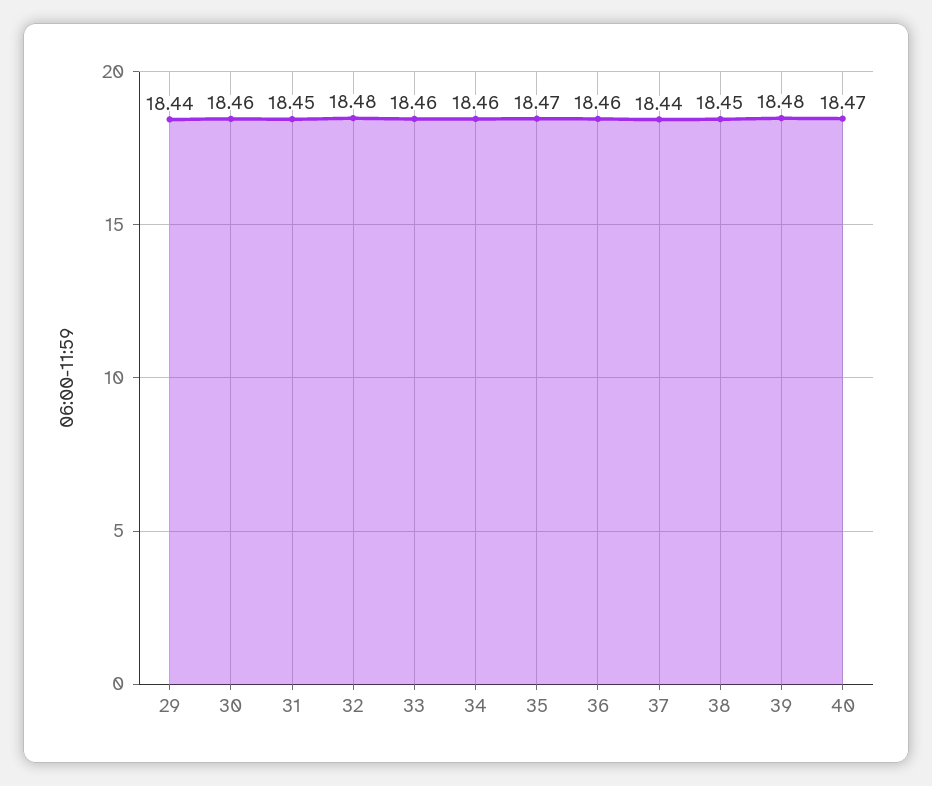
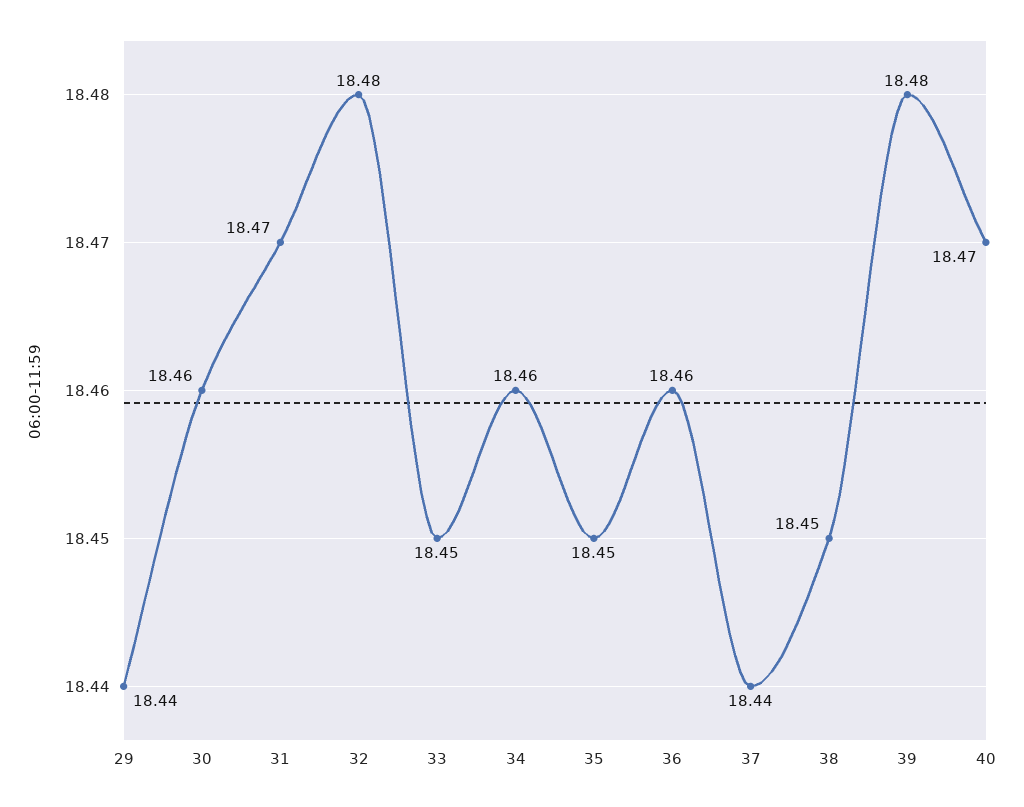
  {
    "29": 18.44,
    "30": 18.46,
-   "31": 18.45,
+   "31": 18.47,
    "32": 18.48,
-   "33": 18.46,
+   "33": 18.45,
    "34": 18.46,
-   "35": 18.47,
+   "35": 18.45,
    "36": 18.46,
    "37": 18.44,
    "38": 18.45,
    "39": 18.48,
    "40": 18.47
  }

